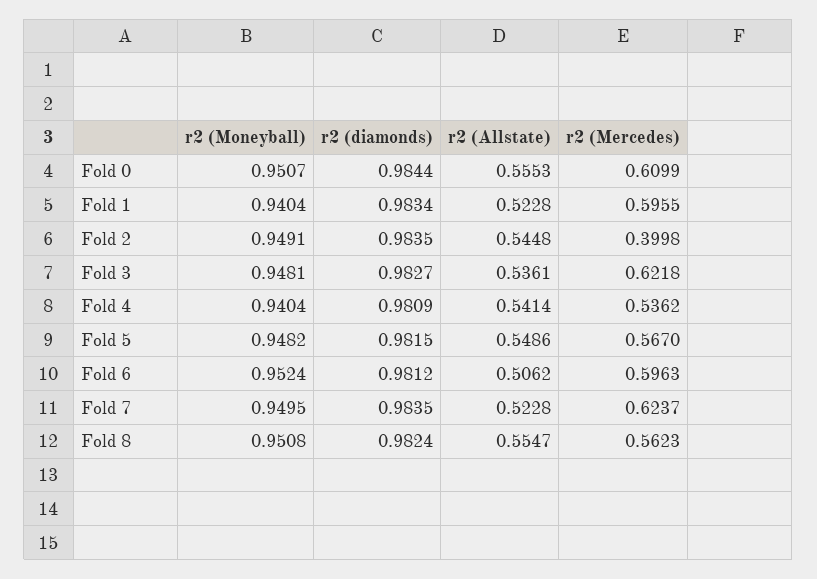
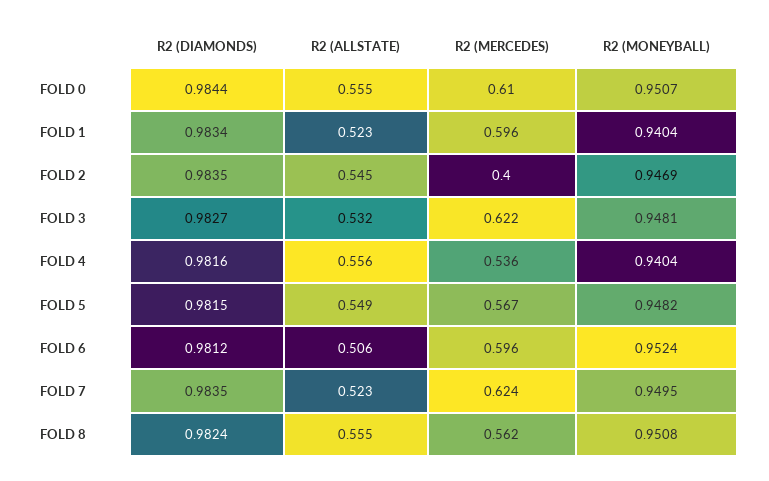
  {
    "r2 (Moneyball)": {
      "Fold 0": 0.9507,
      "Fold 1": 0.9404,
-     "Fold 2": 0.9491,
+     "Fold 2": 0.9469,
      "Fold 3": 0.9481,
      "Fold 4": 0.9404,
      "Fold 5": 0.9482,
      "Fold 6": 0.9524,
      "Fold 7": 0.9495,
      "Fold 8": 0.9508
    },
    "r2 (diamonds)": {
      "Fold 0": 0.9844,
      "Fold 1": 0.9834,
      "Fold 2": 0.9835,
      "Fold 3": 0.9827,
-     "Fold 4": 0.9809,
+     "Fold 4": 0.9816,
      "Fold 5": 0.9815,
      "Fold 6": 0.9812,
      "Fold 7": 0.9835,
      "Fold 8": 0.9824
    },
    "r2 (Allstate)": {
      "Fold 0": 0.5553,
      "Fold 1": 0.5228,
      "Fold 2": 0.5448,
-     "Fold 3": 0.5361,
+     "Fold 3": 0.532,
-     "Fold 4": 0.5414,
+     "Fold 4": 0.556,
      "Fold 5": 0.5486,
      "Fold 6": 0.5062,
      "Fold 7": 0.5228,
      "Fold 8": 0.5547
    },
    "r2 (Mercedes)": {
      "Fold 0": 0.6099,
      "Fold 1": 0.5955,
      "Fold 2": 0.3998,
      "Fold 3": 0.6218,
      "Fold 4": 0.5362,
      "Fold 5": 0.567,
      "Fold 6": 0.5963,
      "Fold 7": 0.6237,
      "Fold 8": 0.5623
    }
  }

